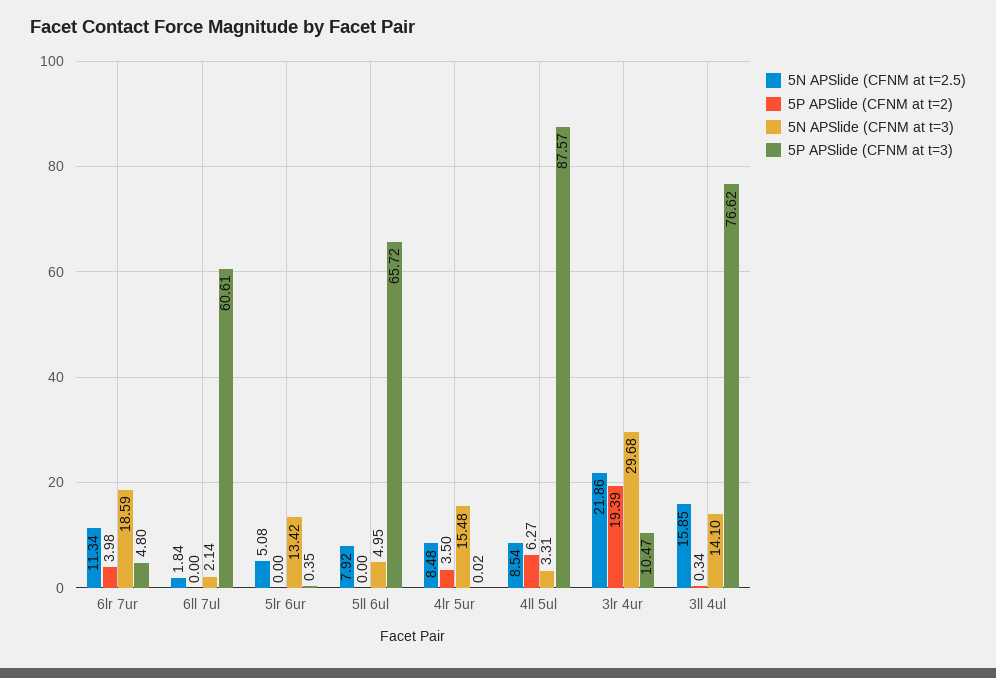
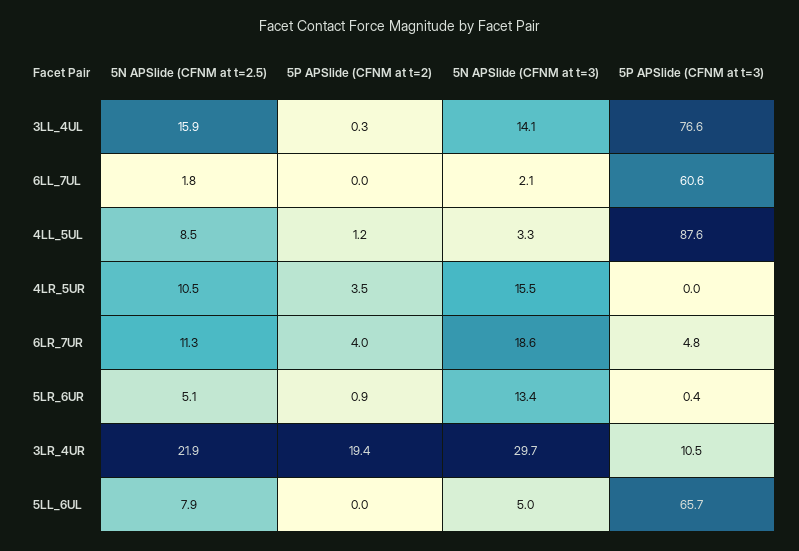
  {
    "5N APSlide (CFNM at t=2.5)": {
      "6lr 7ur": 11.34,
      "6ll 7ul": 1.84,
      "5lr 6ur": 5.08,
      "5ll 6ul": 7.92,
-     "4lr 5ur": 8.48,
+     "4lr 5ur": 10.5,
      "4ll 5ul": 8.54,
      "3lr 4ur": 21.86,
      "3ll 4ul": 15.85
    },
    "5P APSlide (CFNM at t=2)": {
      "6lr 7ur": 3.98,
      "6ll 7ul": 0,
-     "5lr 6ur": 0,
+     "5lr 6ur": 0.9,
      "5ll 6ul": 0,
      "4lr 5ur": 3.5,
-     "4ll 5ul": 6.27,
+     "4ll 5ul": 1.2,
      "3lr 4ur": 19.39,
      "3ll 4ul": 0.34
    },
    "5N APSlide (CFNM at t=3)": {
      "6lr 7ur": 18.59,
      "6ll 7ul": 2.14,
      "5lr 6ur": 13.42,
      "5ll 6ul": 4.95,
      "4lr 5ur": 15.48,
      "4ll 5ul": 3.31,
      "3lr 4ur": 29.68,
      "3ll 4ul": 14.1
    },
    "5P APSlide (CFNM at t=3)": {
      "6lr 7ur": 4.8,
      "6ll 7ul": 60.61,
      "5lr 6ur": 0.35,
      "5ll 6ul": 65.72,
      "4lr 5ur": 0.02,
      "4ll 5ul": 87.57,
      "3lr 4ur": 10.47,
      "3ll 4ul": 76.62
    }
  }

